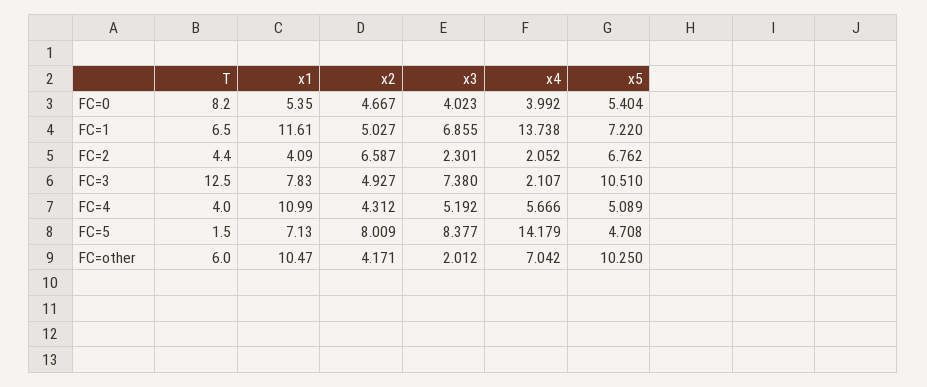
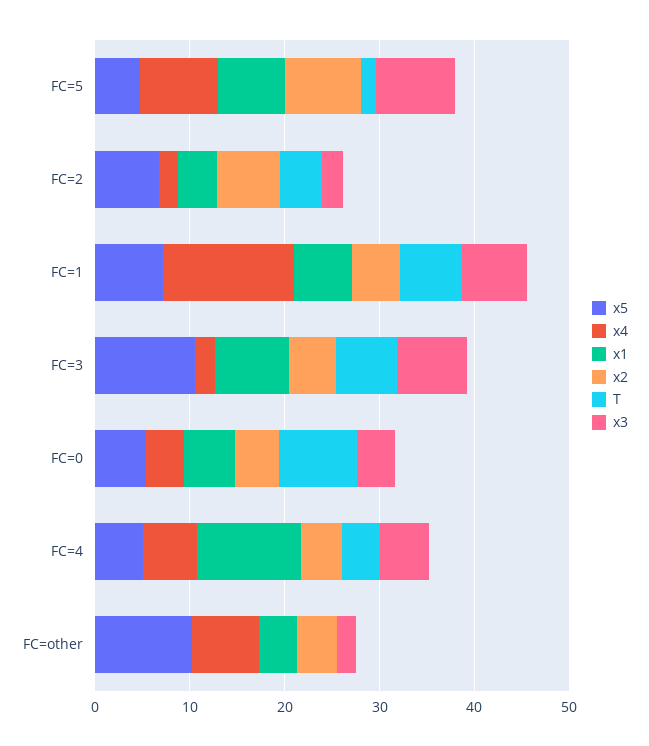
  {
    "T": {
      "FC=0": 8.2,
      "FC=1": 6.5,
      "FC=2": 4.4,
-     "FC=3": 12.5,
+     "FC=3": 6,
      "FC=4": 4,
      "FC=5": 1.5,
-     "FC=other": 6
+     "FC=other": 0
    },
    "x1": {
      "FC=0": 5.35,
-     "FC=1": 11.61,
+     "FC=1": 6,
      "FC=2": 4.09,
      "FC=3": 7.83,
      "FC=4": 10.99,
      "FC=5": 7.13,
-     "FC=other": 10.47
+     "FC=other": 4
    },
    "x2": {
      "FC=0": 4.667,
      "FC=1": 5.027,
      "FC=2": 6.587,
      "FC=3": 4.927,
      "FC=4": 4.312,
      "FC=5": 8.009,
      "FC=other": 4.171
    },
    "x3": {
      "FC=0": 4.023,
      "FC=1": 6.855,
      "FC=2": 2.301,
      "FC=3": 7.38,
      "FC=4": 5.192,
      "FC=5": 8.377,
      "FC=other": 2.012
    },
    "x4": {
      "FC=0": 3.992,
      "FC=1": 13.738,
      "FC=2": 2.052,
      "FC=3": 2.107,
      "FC=4": 5.666,
-     "FC=5": 14.179,
+     "FC=5": 8,
      "FC=other": 7.042
    },
    "x5": {
      "FC=0": 5.404,
      "FC=1": 7.22,
      "FC=2": 6.762,
      "FC=3": 10.51,
      "FC=4": 5.089,
      "FC=5": 4.708,
      "FC=other": 10.25
    }
  }

